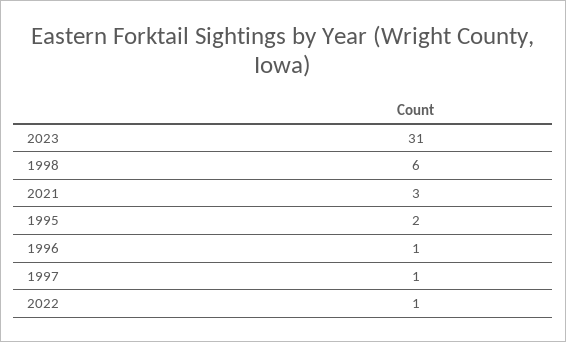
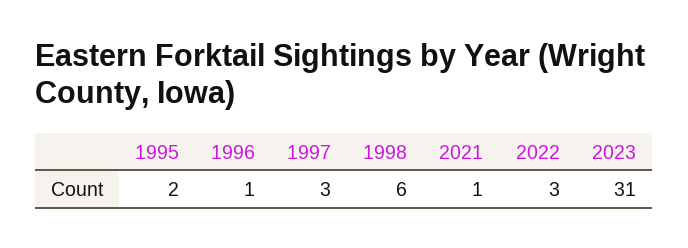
  {
    "2023": 31,
    "1998": 6,
-   "2021": 3,
+   "2021": 1,
    "1995": 2,
    "1996": 1,
-   "1997": 1,
+   "1997": 3,
-   "2022": 1
+   "2022": 3
  }

